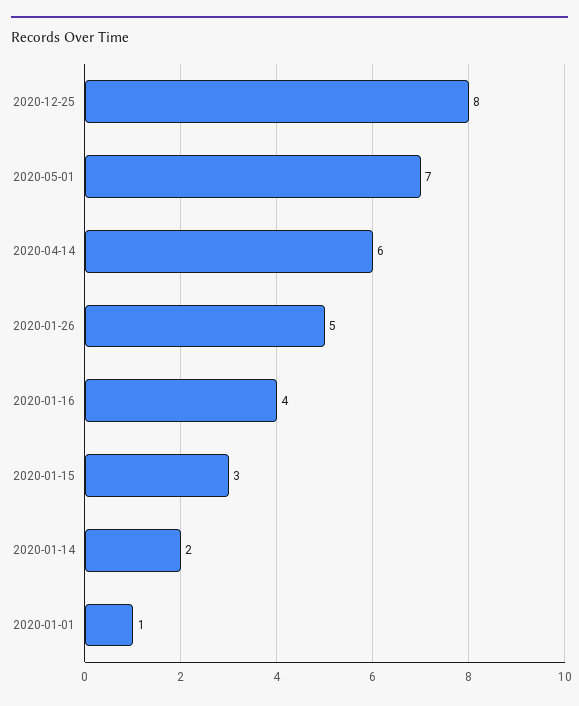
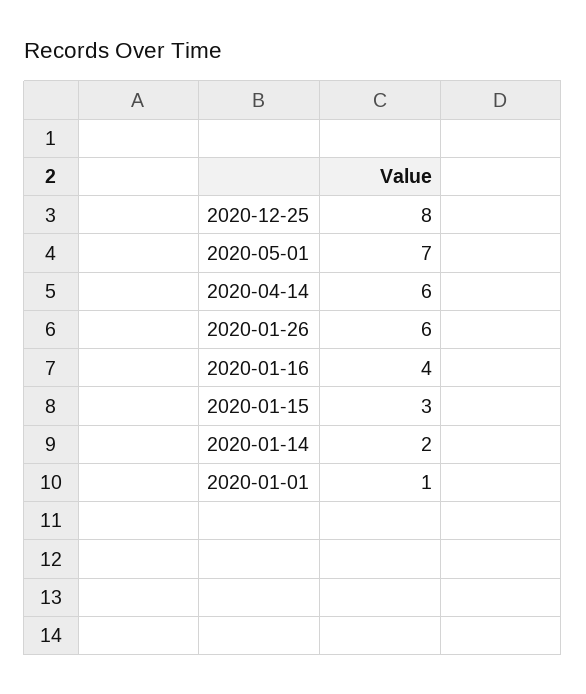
  {
    "2020-12-25": 8,
    "2020-05-01": 7,
    "2020-04-14": 6,
-   "2020-01-26": 5,
+   "2020-01-26": 6,
    "2020-01-16": 4,
    "2020-01-15": 3,
    "2020-01-14": 2,
    "2020-01-01": 1
  }

